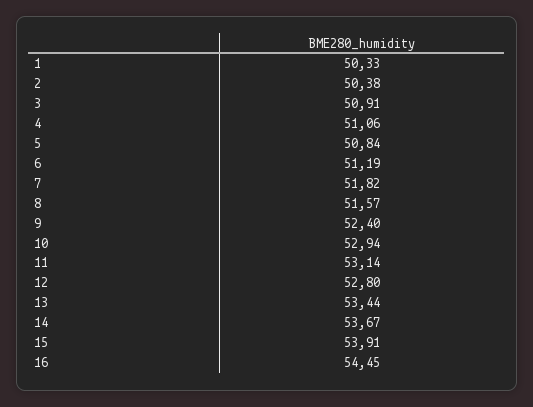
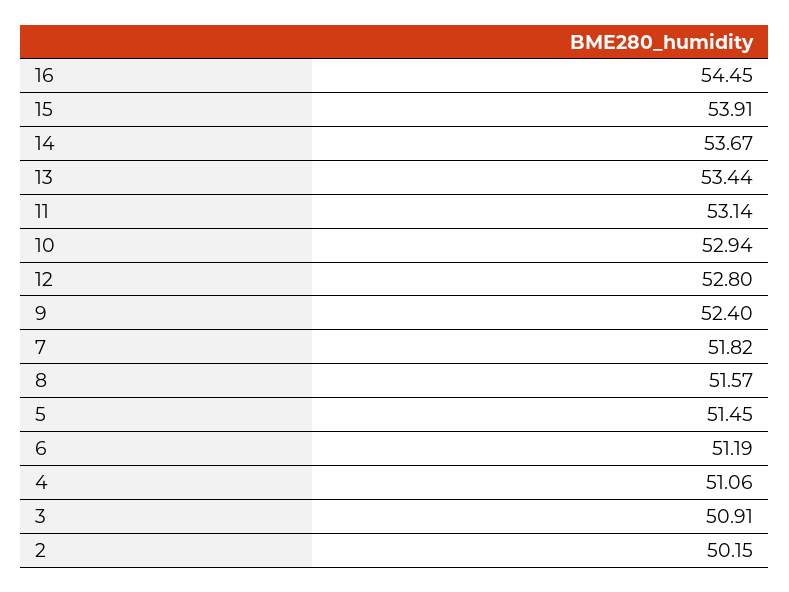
  {
-   "1": 50.33,
-   "2": 50.38,
+   "2": 50.15,
    "3": 50.91,
    "4": 51.06,
-   "5": 50.84,
+   "5": 51.45,
    "6": 51.19,
    "7": 51.82,
    "8": 51.57,
    "9": 52.4,
    "10": 52.94,
    "11": 53.14,
    "12": 52.8,
    "13": 53.44,
    "14": 53.67,
    "15": 53.91,
    "16": 54.45
  }

